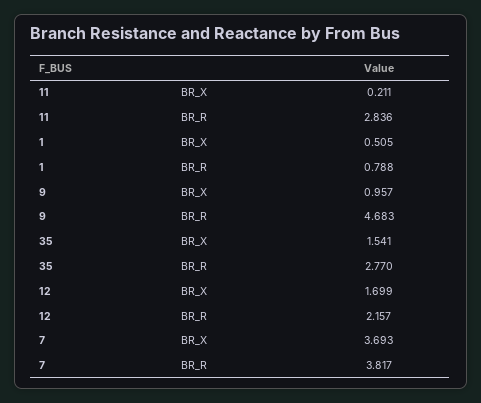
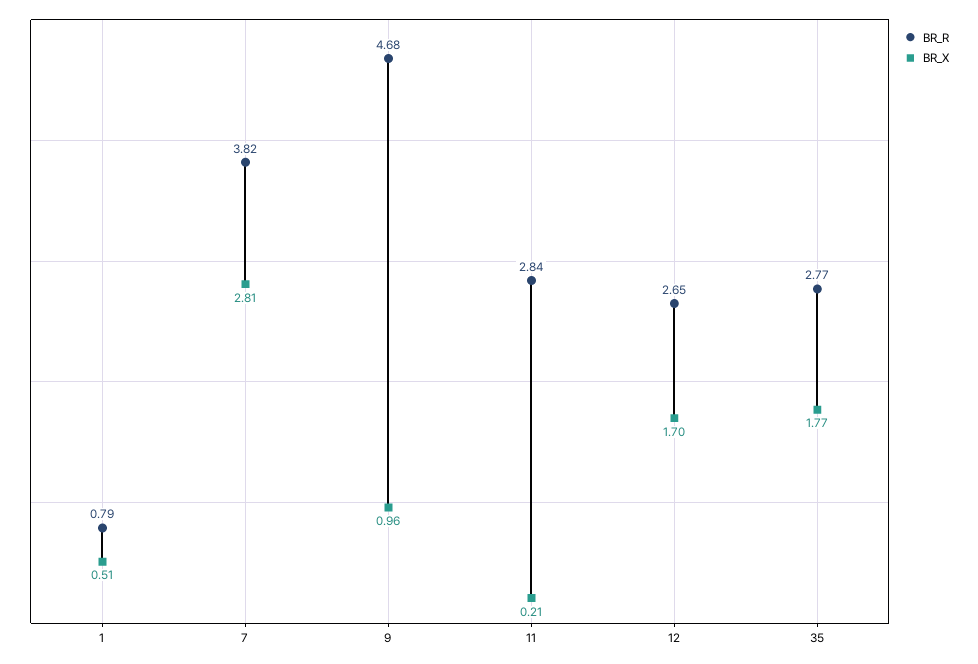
  {
    "BR_X": {
      "11": 0.211,
      "1": 0.505,
      "9": 0.957,
-     "35": 1.541,
+     "35": 1.77,
      "12": 1.699,
-     "7": 3.693
+     "7": 2.81
    },
    "BR_R": {
      "11": 2.836,
      "1": 0.788,
      "9": 4.683,
      "35": 2.77,
-     "12": 2.157,
+     "12": 2.65,
      "7": 3.817
    }
  }

